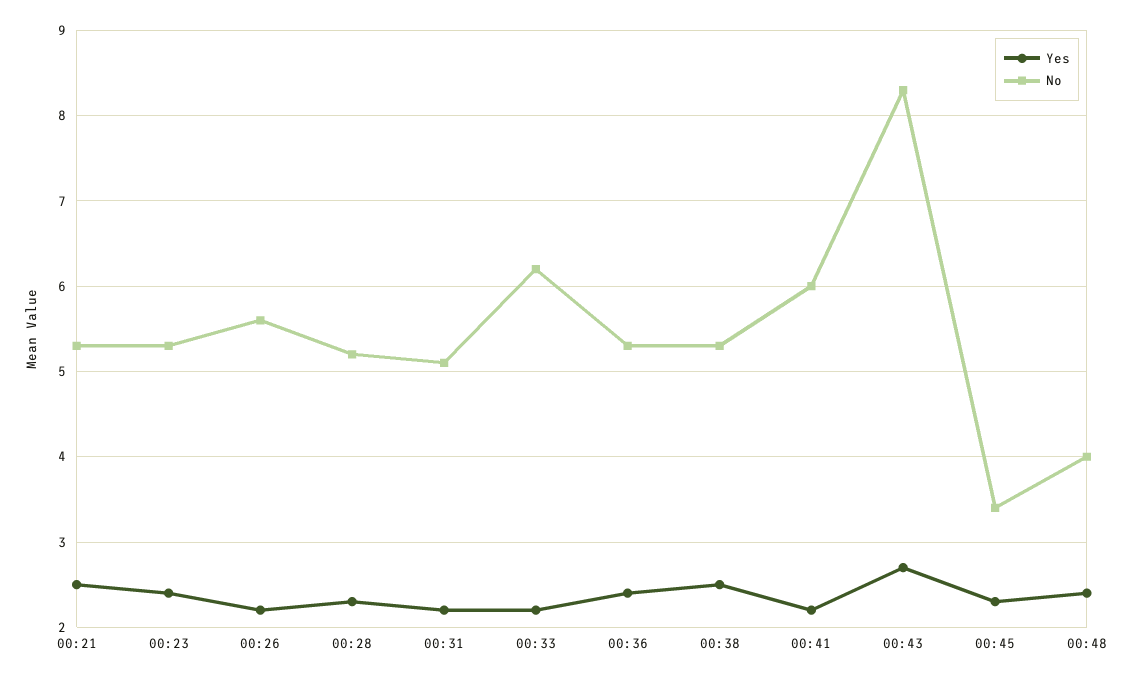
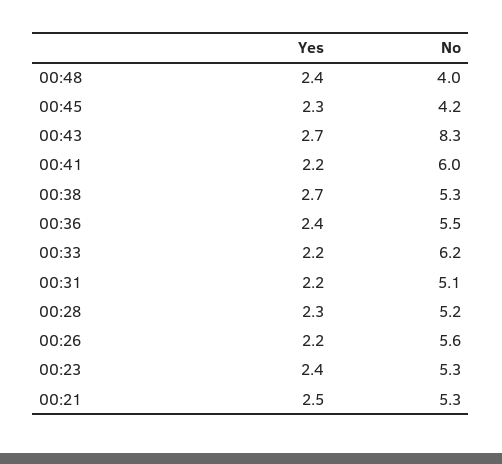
  {
    "Yes": {
      "00:21": 2.5,
      "00:23": 2.4,
      "00:26": 2.2,
      "00:28": 2.3,
      "00:31": 2.2,
      "00:33": 2.2,
      "00:36": 2.4,
-     "00:38": 2.5,
+     "00:38": 2.7,
      "00:41": 2.2,
      "00:43": 2.7,
      "00:45": 2.3,
      "00:48": 2.4
    },
    "No": {
      "00:21": 5.3,
      "00:23": 5.3,
      "00:26": 5.6,
      "00:28": 5.2,
      "00:31": 5.1,
      "00:33": 6.2,
-     "00:36": 5.3,
+     "00:36": 5.5,
      "00:38": 5.3,
      "00:41": 6,
      "00:43": 8.3,
-     "00:45": 3.4,
+     "00:45": 4.2,
      "00:48": 4
    }
  }

